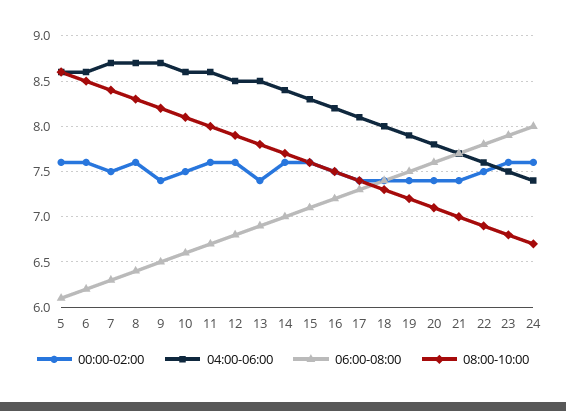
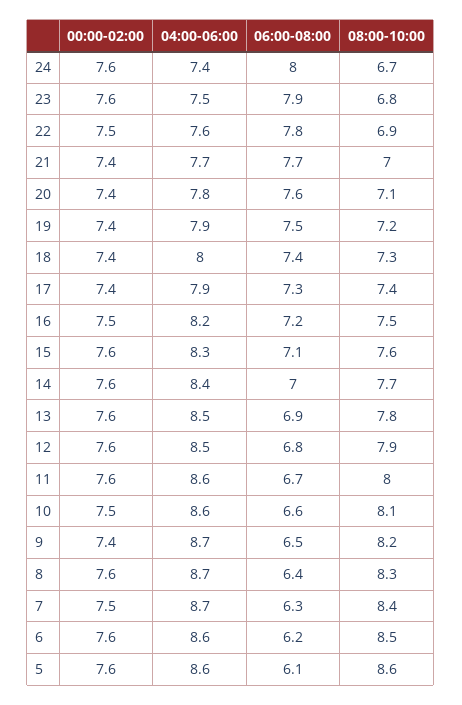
  {
    "00:00-02:00": {
      "5": 7.6,
      "6": 7.6,
      "7": 7.5,
      "8": 7.6,
      "9": 7.4,
      "10": 7.5,
      "11": 7.6,
      "12": 7.6,
-     "13": 7.4,
+     "13": 7.6,
      "14": 7.6,
      "15": 7.6,
      "16": 7.5,
      "17": 7.4,
      "18": 7.4,
      "19": 7.4,
      "20": 7.4,
      "21": 7.4,
      "22": 7.5,
      "23": 7.6,
      "24": 7.6
    },
    "04:00-06:00": {
      "5": 8.6,
      "6": 8.6,
      "7": 8.7,
      "8": 8.7,
      "9": 8.7,
      "10": 8.6,
      "11": 8.6,
      "12": 8.5,
      "13": 8.5,
      "14": 8.4,
      "15": 8.3,
      "16": 8.2,
-     "17": 8.1,
+     "17": 7.9,
      "18": 8,
      "19": 7.9,
      "20": 7.8,
      "21": 7.7,
      "22": 7.6,
      "23": 7.5,
      "24": 7.4
    },
    "06:00-08:00": {
      "5": 6.1,
      "6": 6.2,
      "7": 6.3,
      "8": 6.4,
      "9": 6.5,
      "10": 6.6,
      "11": 6.7,
      "12": 6.8,
      "13": 6.9,
      "14": 7,
      "15": 7.1,
      "16": 7.2,
      "17": 7.3,
      "18": 7.4,
      "19": 7.5,
      "20": 7.6,
      "21": 7.7,
      "22": 7.8,
      "23": 7.9,
      "24": 8
    },
    "08:00-10:00": {
      "5": 8.6,
      "6": 8.5,
      "7": 8.4,
      "8": 8.3,
      "9": 8.2,
      "10": 8.1,
      "11": 8,
      "12": 7.9,
      "13": 7.8,
      "14": 7.7,
      "15": 7.6,
      "16": 7.5,
      "17": 7.4,
      "18": 7.3,
      "19": 7.2,
      "20": 7.1,
      "21": 7,
      "22": 6.9,
      "23": 6.8,
      "24": 6.7
    }
  }

